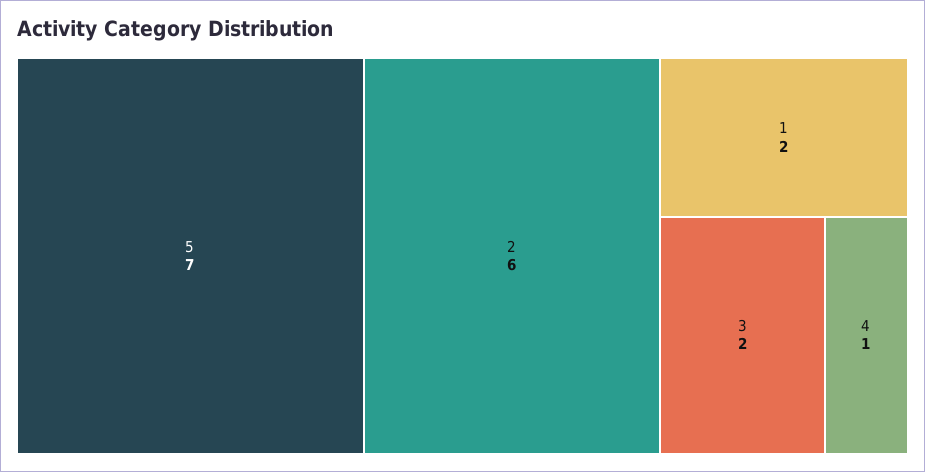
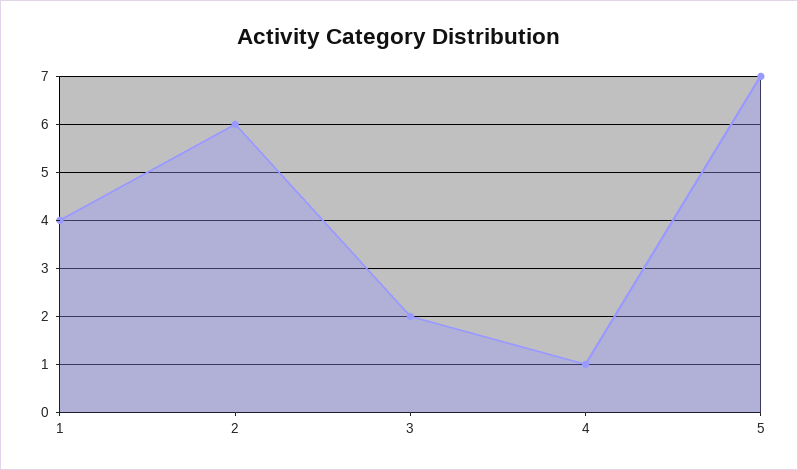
  {
    "5": 7,
    "2": 6,
-   "1": 2,
+   "1": 4,
    "3": 2,
    "4": 1
  }

